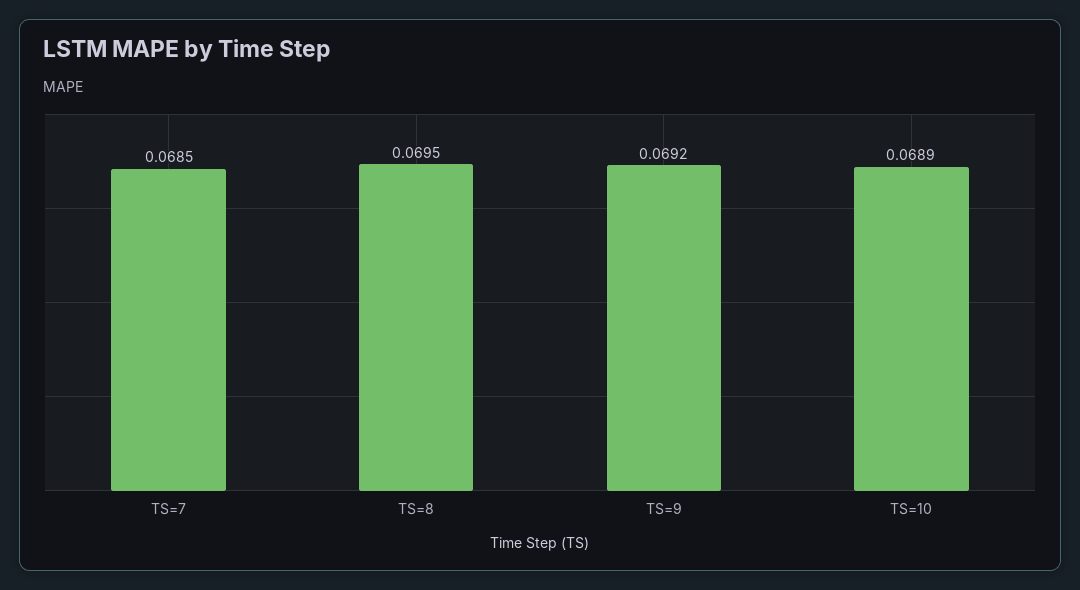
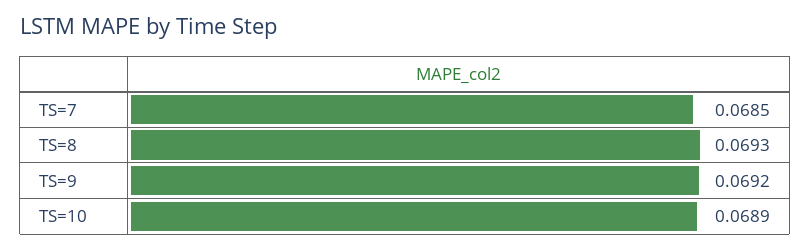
  {
    "TS=7": 0.0685,
-   "TS=8": 0.0695,
+   "TS=8": 0.0693,
    "TS=9": 0.0692,
    "TS=10": 0.0689
  }

